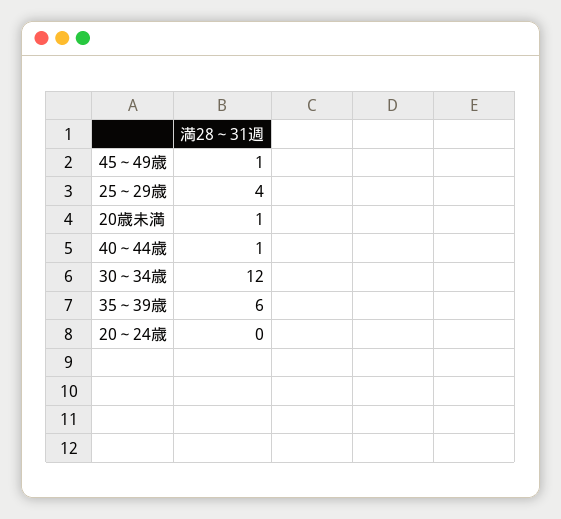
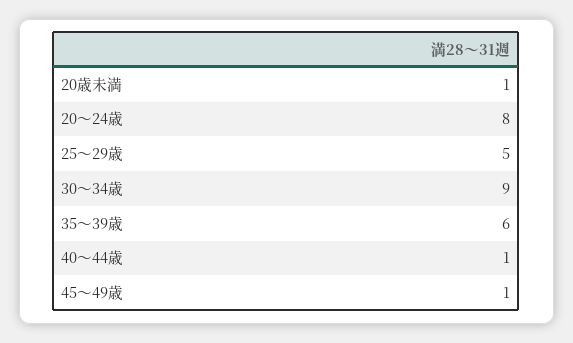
  {
    "45～49歳": 1,
-   "25～29歳": 4,
+   "25～29歳": 5,
    "20歳未満": 1,
    "40～44歳": 1,
-   "30～34歳": 12,
+   "30～34歳": 9,
    "35～39歳": 6,
-   "20～24歳": 0
+   "20～24歳": 8
  }

